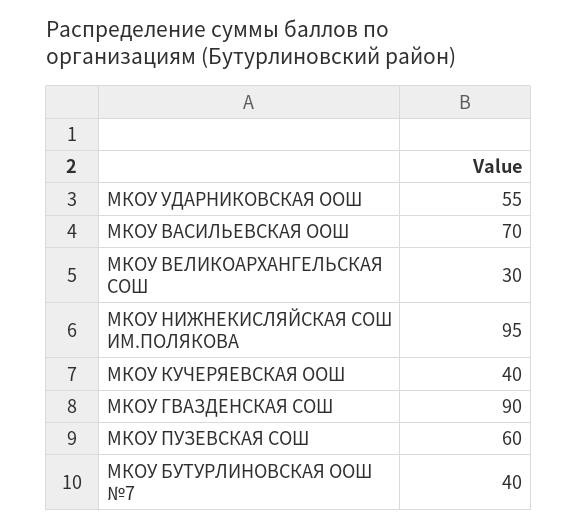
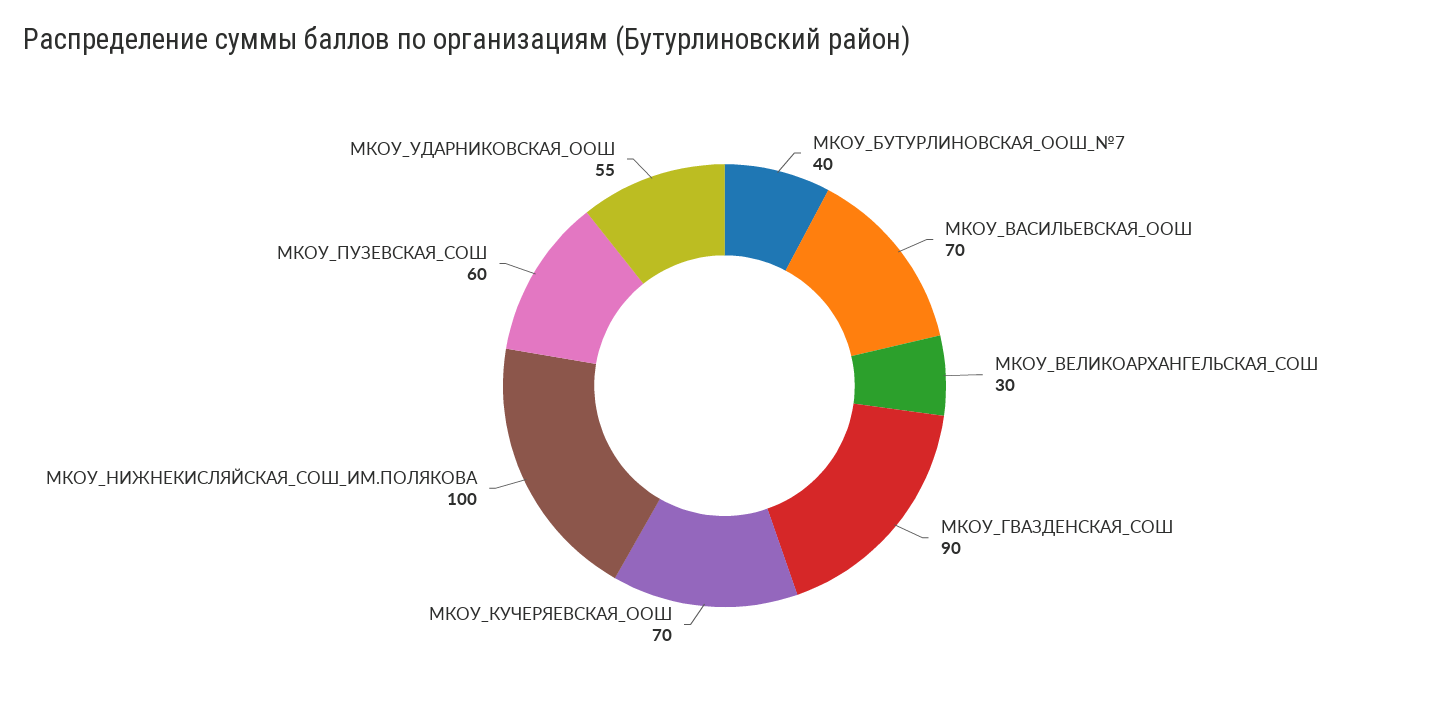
  {
    "МКОУ УДАРНИКОВСКАЯ ООШ": 55,
    "МКОУ ВАСИЛЬЕВСКАЯ ООШ": 70,
    "МКОУ ВЕЛИКОАРХАНГЕЛЬСКАЯ СОШ": 30,
-   "МКОУ НИЖНЕКИСЛЯЙСКАЯ СОШ ИМ.ПОЛЯКОВА": 95,
+   "МКОУ НИЖНЕКИСЛЯЙСКАЯ СОШ ИМ.ПОЛЯКОВА": 100,
-   "МКОУ КУЧЕРЯЕВСКАЯ ООШ": 40,
+   "МКОУ КУЧЕРЯЕВСКАЯ ООШ": 70,
    "МКОУ ГВАЗДЕНСКАЯ СОШ": 90,
    "МКОУ ПУЗЕВСКАЯ СОШ": 60,
    "МКОУ БУТУРЛИНОВСКАЯ ООШ №7": 40
  }

